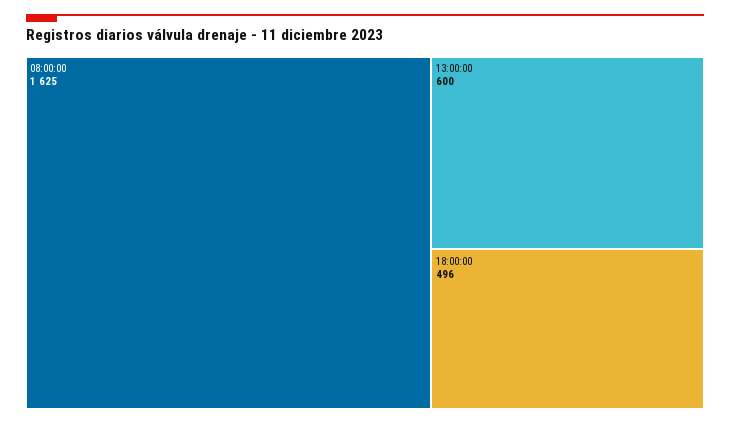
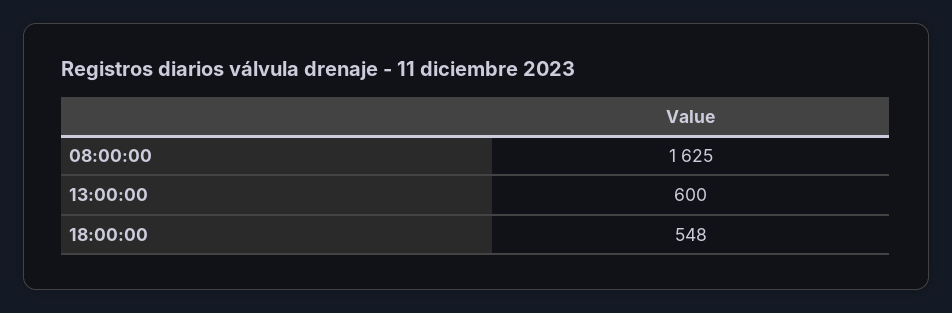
  {
    "08:00:00": 1625,
    "13:00:00": 600,
-   "18:00:00": 496
+   "18:00:00": 548
  }

